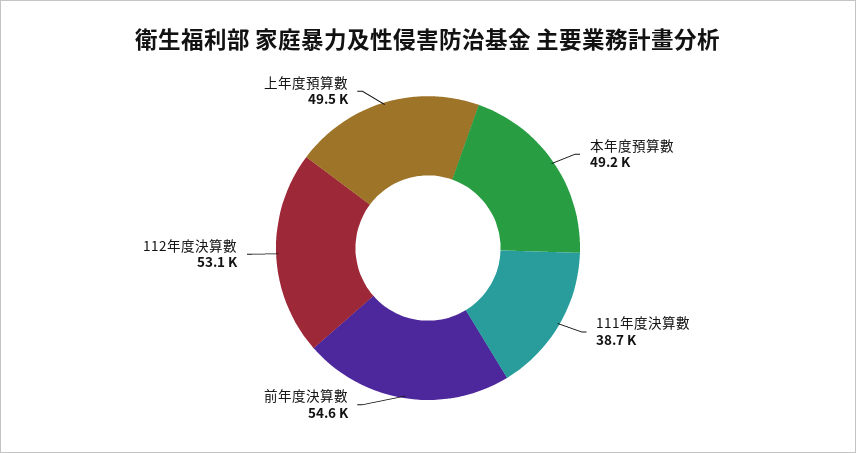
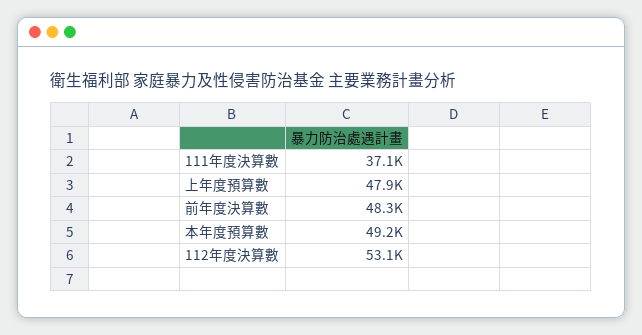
  {
    "本年度預算數": 49200,
-   "111年度決算數": 38700,
+   "111年度決算數": 37100,
-   "前年度決算數": 54600,
+   "前年度決算數": 48300,
    "112年度決算數": 53100,
-   "上年度預算數": 49500
+   "上年度預算數": 47900
  }

